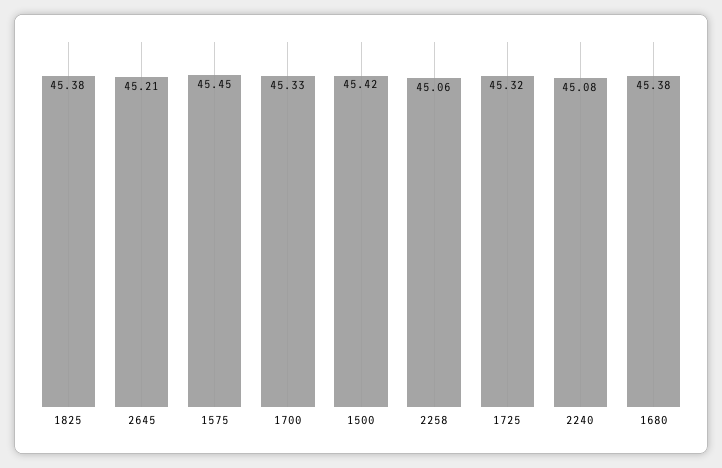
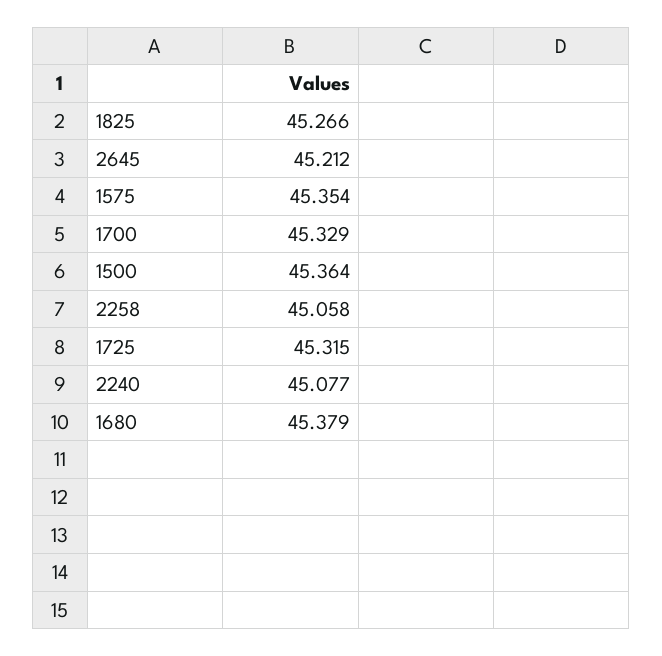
  {
-   "1825": 45.38,
+   "1825": 45.266,
    "2645": 45.212,
-   "1575": 45.45,
+   "1575": 45.354,
    "1700": 45.329,
-   "1500": 45.42,
+   "1500": 45.364,
    "2258": 45.058,
    "1725": 45.315,
    "2240": 45.077,
    "1680": 45.379
  }

